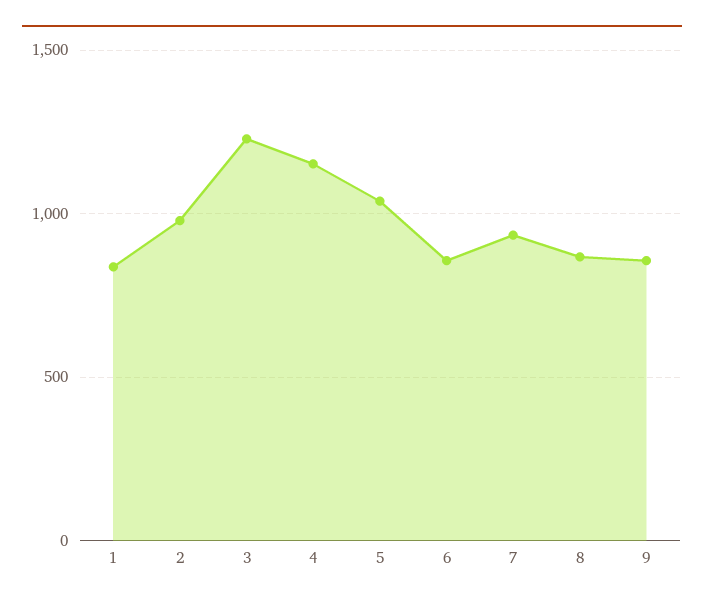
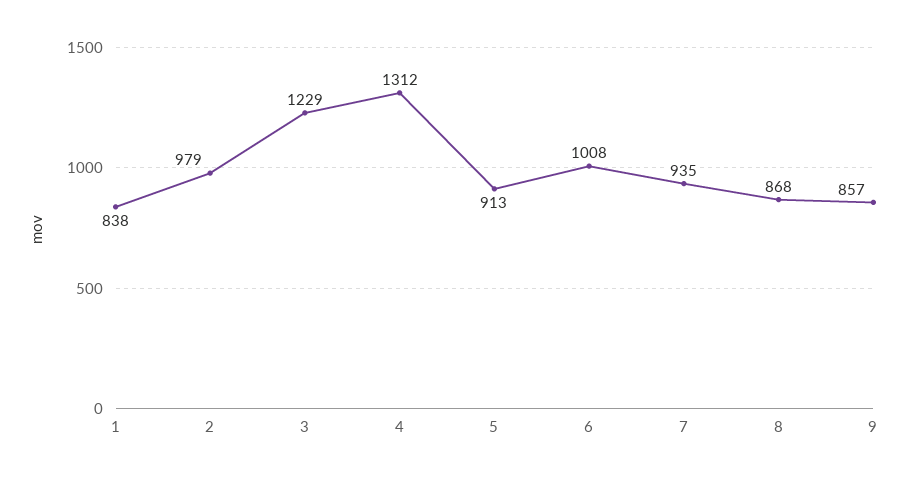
  {
    "1": 838,
    "2": 979,
    "3": 1229,
-   "4": 1150,
+   "4": 1312,
-   "5": 1050,
+   "5": 913,
-   "6": 850,
+   "6": 1008,
    "7": 935,
    "8": 868,
    "9": 857
  }

